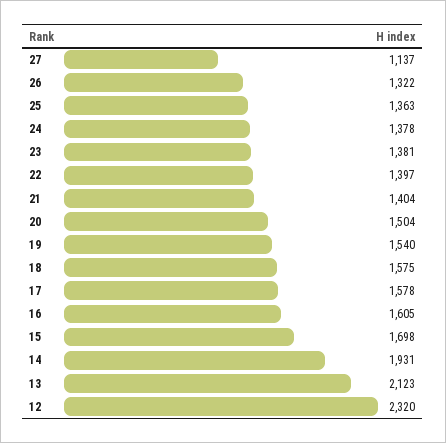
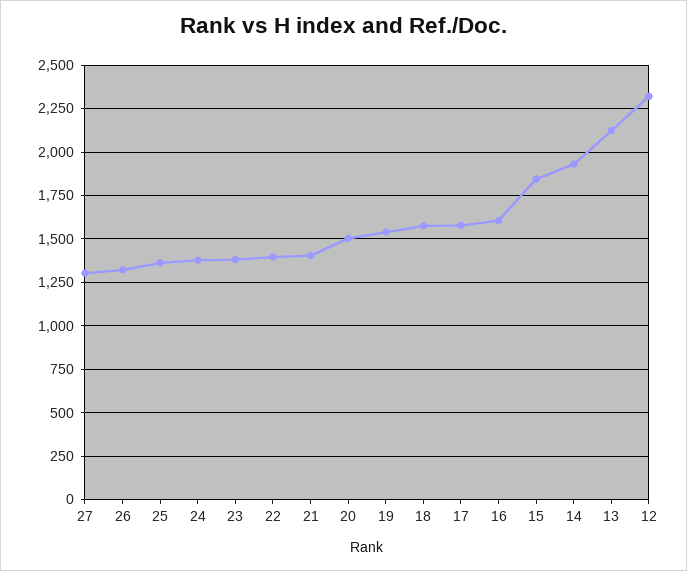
  {
-   "27": 1137,
+   "27": 1300,
    "26": 1322,
    "25": 1363,
    "24": 1378,
    "23": 1381,
    "22": 1397,
    "21": 1404,
    "20": 1504,
    "19": 1540,
    "18": 1575,
    "17": 1578,
    "16": 1605,
-   "15": 1698,
+   "15": 1850,
    "14": 1931,
    "13": 2123,
    "12": 2320
  }

